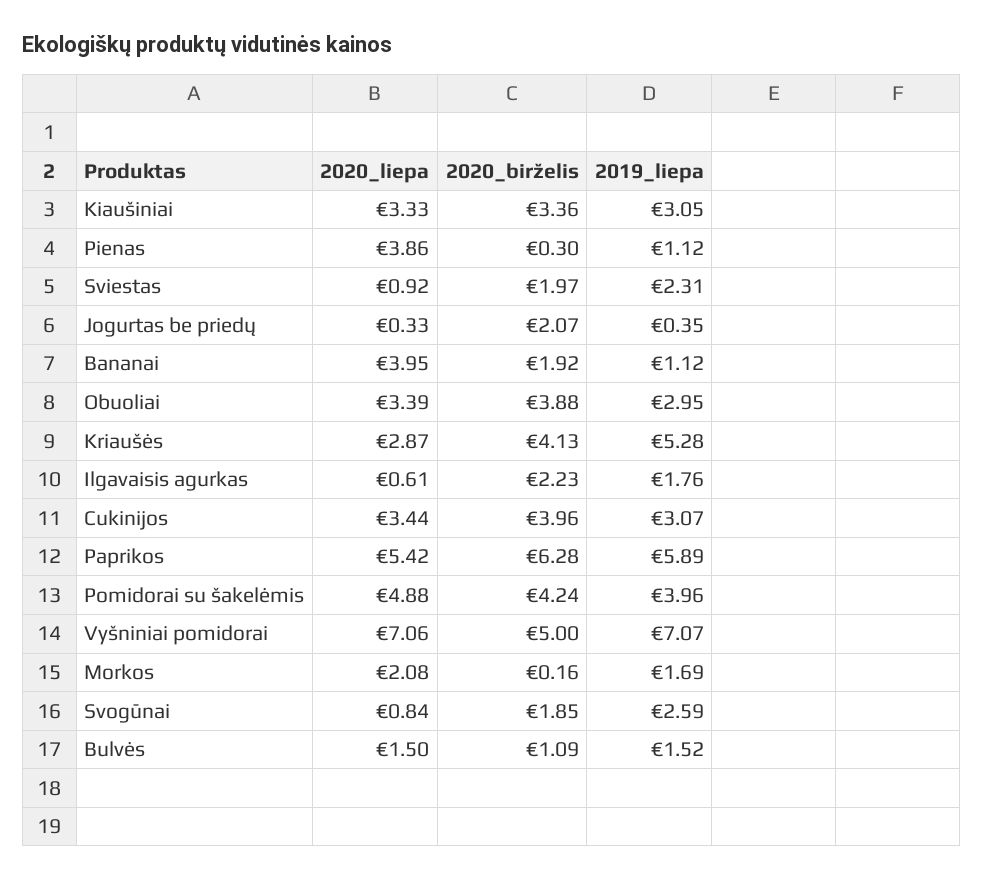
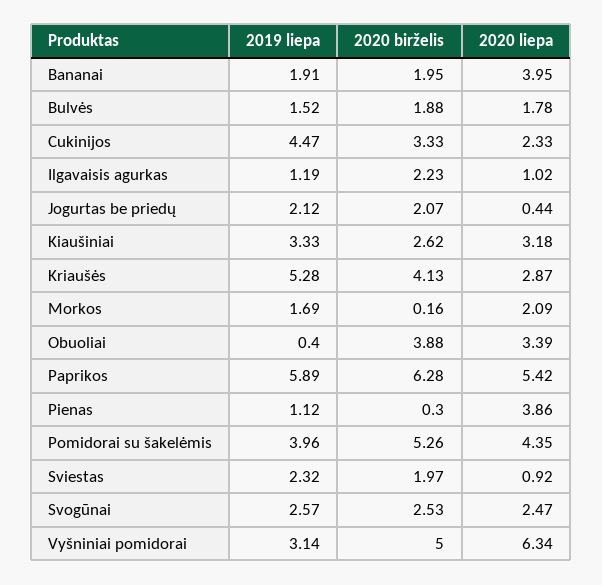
  {
    "2020_liepa": {
-     "Kiaušiniai": 3.33,
+     "Kiaušiniai": 3.18,
      "Pienas": 3.86,
      "Sviestas": 0.92,
-     "Jogurtas be priedų": 0.33,
+     "Jogurtas be priedų": 0.44,
      "Bananai": 3.95,
      "Obuoliai": 3.39,
      "Kriaušės": 2.87,
-     "Ilgavaisis agurkas": 0.61,
+     "Ilgavaisis agurkas": 1.02,
-     "Cukinijos": 3.44,
+     "Cukinijos": 2.33,
      "Paprikos": 5.42,
-     "Pomidorai su šakelėmis": 4.88,
+     "Pomidorai su šakelėmis": 4.35,
-     "Vyšniniai pomidorai": 7.06,
+     "Vyšniniai pomidorai": 6.34,
-     "Morkos": 2.08,
+     "Morkos": 2.09,
-     "Svogūnai": 0.84,
+     "Svogūnai": 2.47,
-     "Bulvės": 1.5
+     "Bulvės": 1.78
    },
    "2020_birželis": {
-     "Kiaušiniai": 3.36,
+     "Kiaušiniai": 2.62,
      "Pienas": 0.3,
      "Sviestas": 1.97,
      "Jogurtas be priedų": 2.07,
-     "Bananai": 1.92,
+     "Bananai": 1.95,
      "Obuoliai": 3.88,
      "Kriaušės": 4.13,
      "Ilgavaisis agurkas": 2.23,
-     "Cukinijos": 3.96,
+     "Cukinijos": 3.33,
      "Paprikos": 6.28,
-     "Pomidorai su šakelėmis": 4.24,
+     "Pomidorai su šakelėmis": 5.26,
      "Vyšniniai pomidorai": 5,
      "Morkos": 0.16,
-     "Svogūnai": 1.85,
+     "Svogūnai": 2.53,
-     "Bulvės": 1.09
+     "Bulvės": 1.88
    },
    "2019_liepa": {
-     "Kiaušiniai": 3.05,
+     "Kiaušiniai": 3.33,
      "Pienas": 1.12,
-     "Sviestas": 2.31,
+     "Sviestas": 2.32,
-     "Jogurtas be priedų": 0.35,
+     "Jogurtas be priedų": 2.12,
-     "Bananai": 1.12,
+     "Bananai": 1.91,
-     "Obuoliai": 2.95,
+     "Obuoliai": 0.4,
      "Kriaušės": 5.28,
-     "Ilgavaisis agurkas": 1.76,
+     "Ilgavaisis agurkas": 1.19,
-     "Cukinijos": 3.07,
+     "Cukinijos": 4.47,
      "Paprikos": 5.89,
      "Pomidorai su šakelėmis": 3.96,
-     "Vyšniniai pomidorai": 7.07,
+     "Vyšniniai pomidorai": 3.14,
      "Morkos": 1.69,
-     "Svogūnai": 2.59,
+     "Svogūnai": 2.57,
      "Bulvės": 1.52
    }
  }

